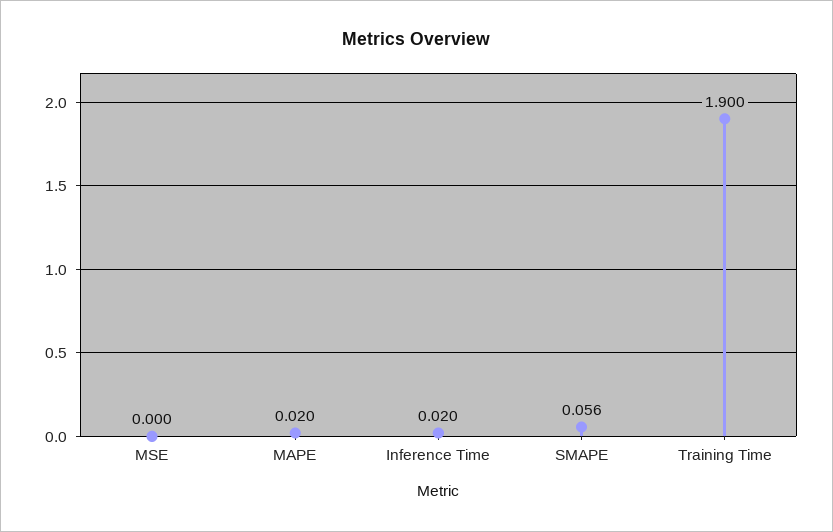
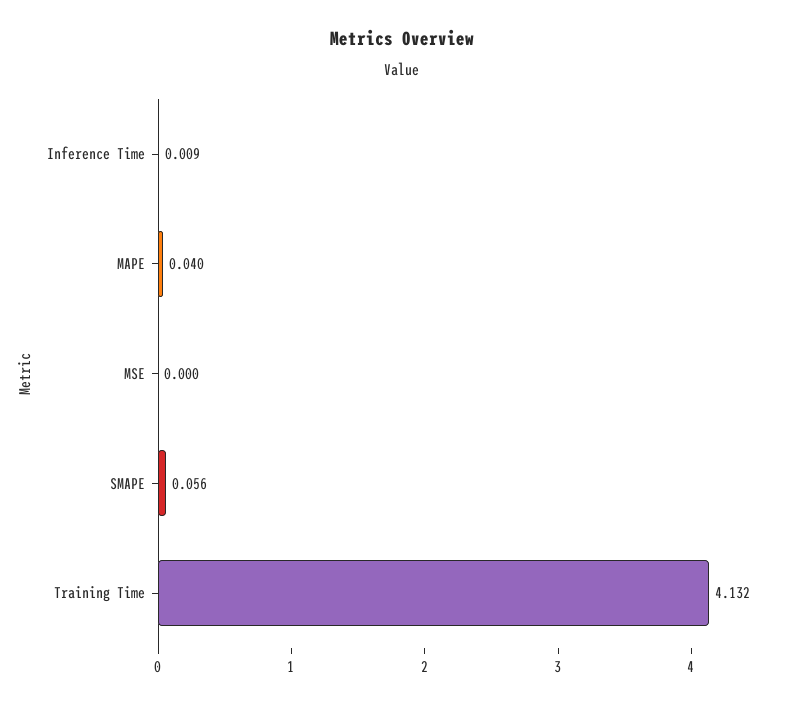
  {
    "MSE": 0,
-   "MAPE": 0.02,
+   "MAPE": 0.04,
-   "Inference Time": 0.02,
+   "Inference Time": 0.009,
    "SMAPE": 0.056,
-   "Training Time": 1.9
+   "Training Time": 4.132
  }

